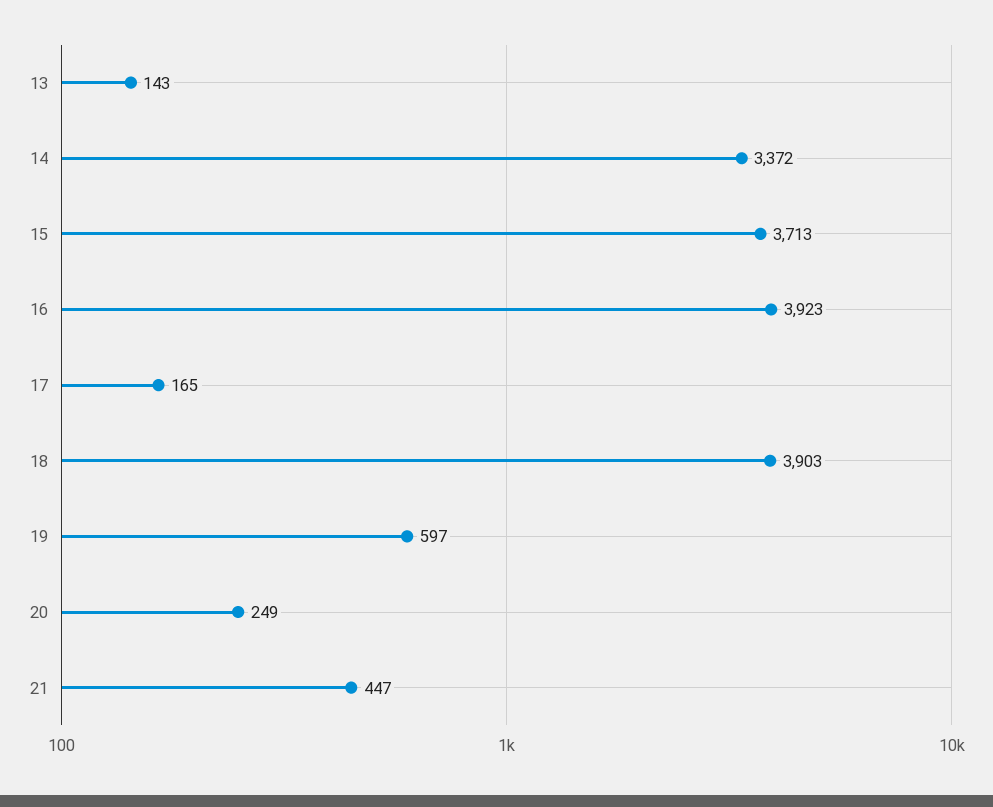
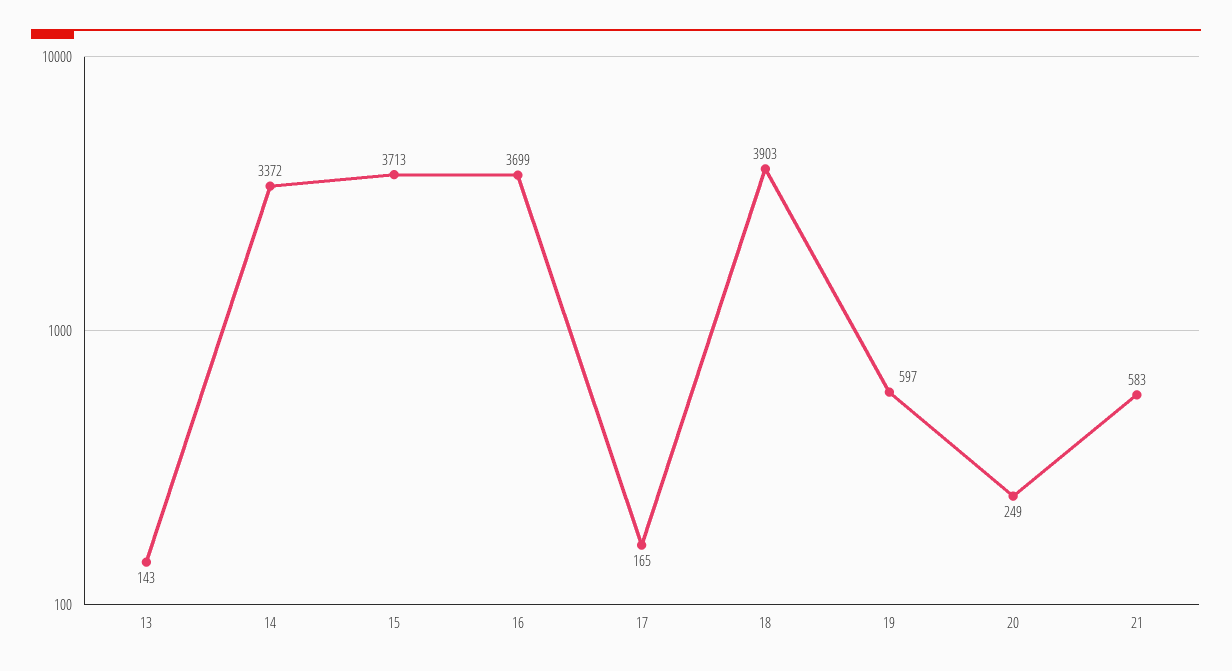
  {
    "13": 143,
    "14": 3372,
    "15": 3713,
-   "16": 3923,
+   "16": 3699,
    "17": 165,
    "18": 3903,
    "19": 597,
    "20": 249,
-   "21": 447
+   "21": 583
  }

